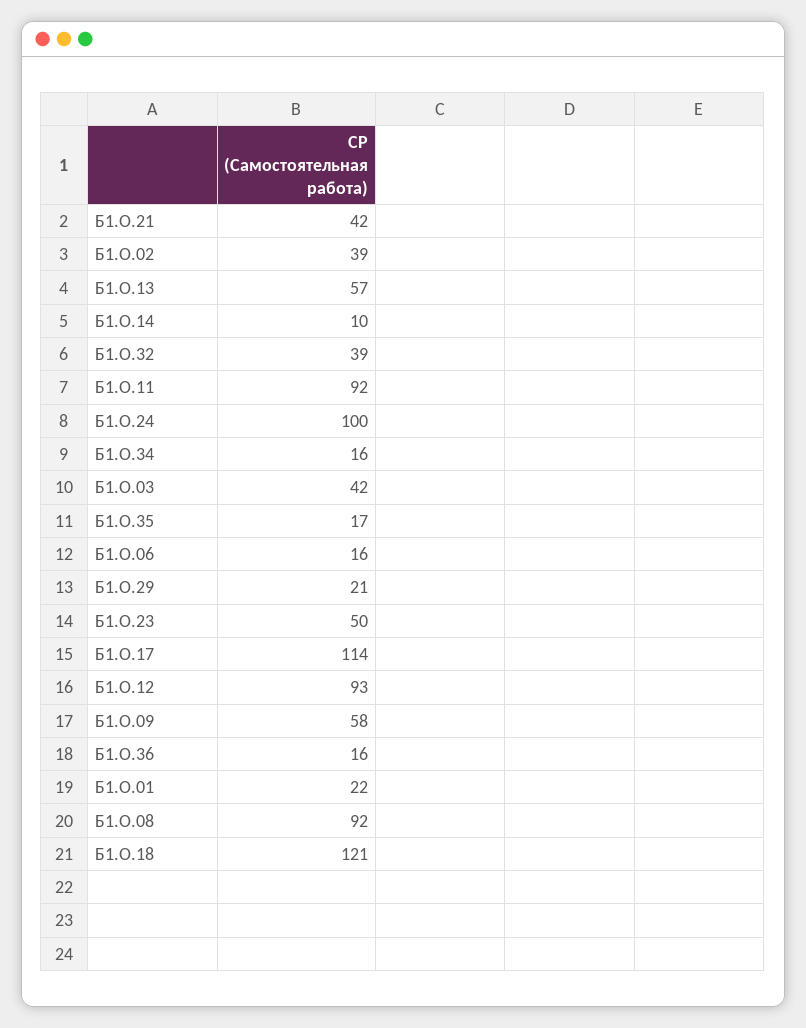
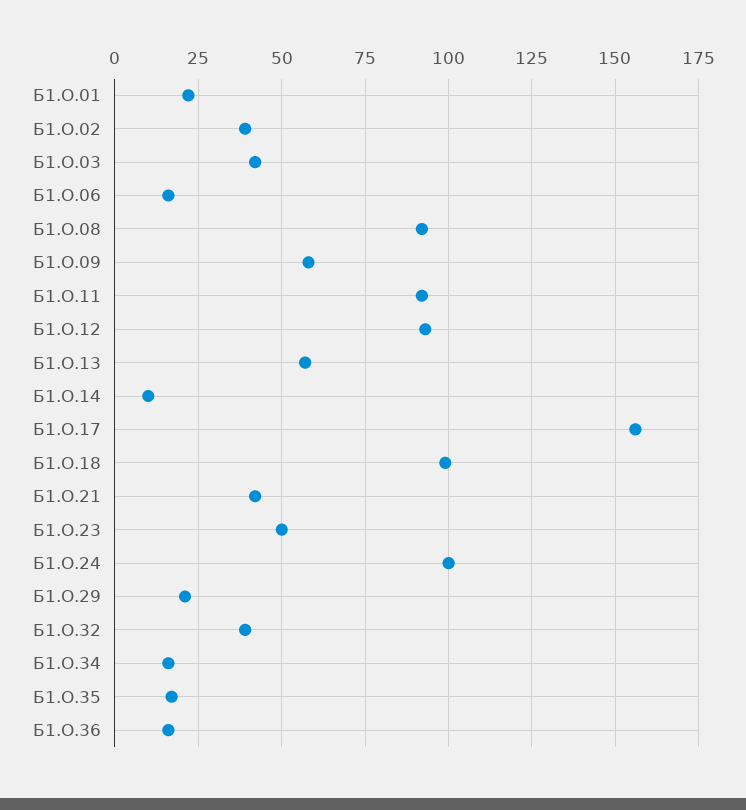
  {
    "Б1.О.21": 42,
    "Б1.О.02": 39,
    "Б1.О.13": 57,
    "Б1.О.14": 10,
    "Б1.О.32": 39,
    "Б1.О.11": 92,
    "Б1.О.24": 100,
    "Б1.О.34": 16,
    "Б1.О.03": 42,
    "Б1.О.35": 17,
    "Б1.О.06": 16,
    "Б1.О.29": 21,
    "Б1.О.23": 50,
-   "Б1.О.17": 114,
+   "Б1.О.17": 155,
    "Б1.О.12": 93,
    "Б1.О.09": 58,
    "Б1.О.36": 16,
    "Б1.О.01": 22,
    "Б1.О.08": 92,
-   "Б1.О.18": 121
+   "Б1.О.18": 100
  }

